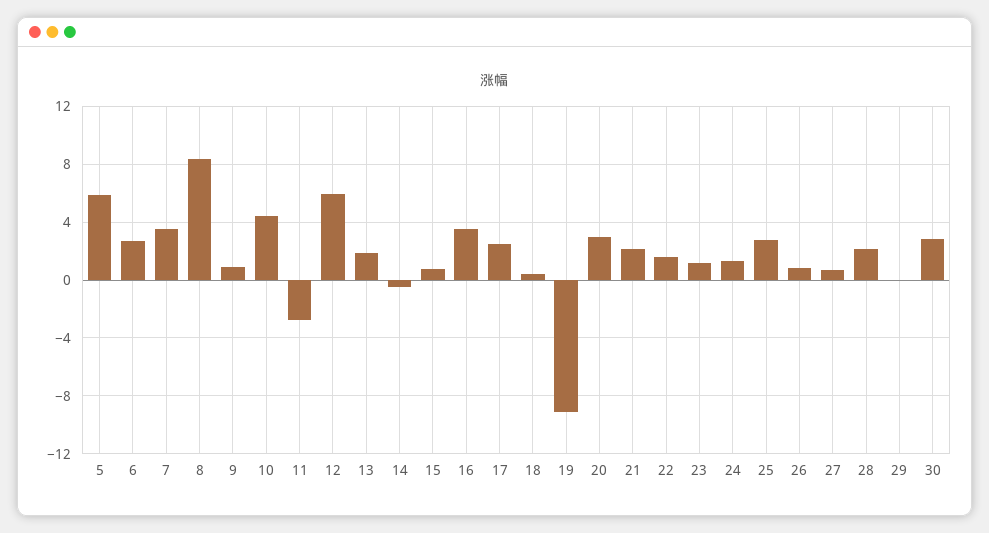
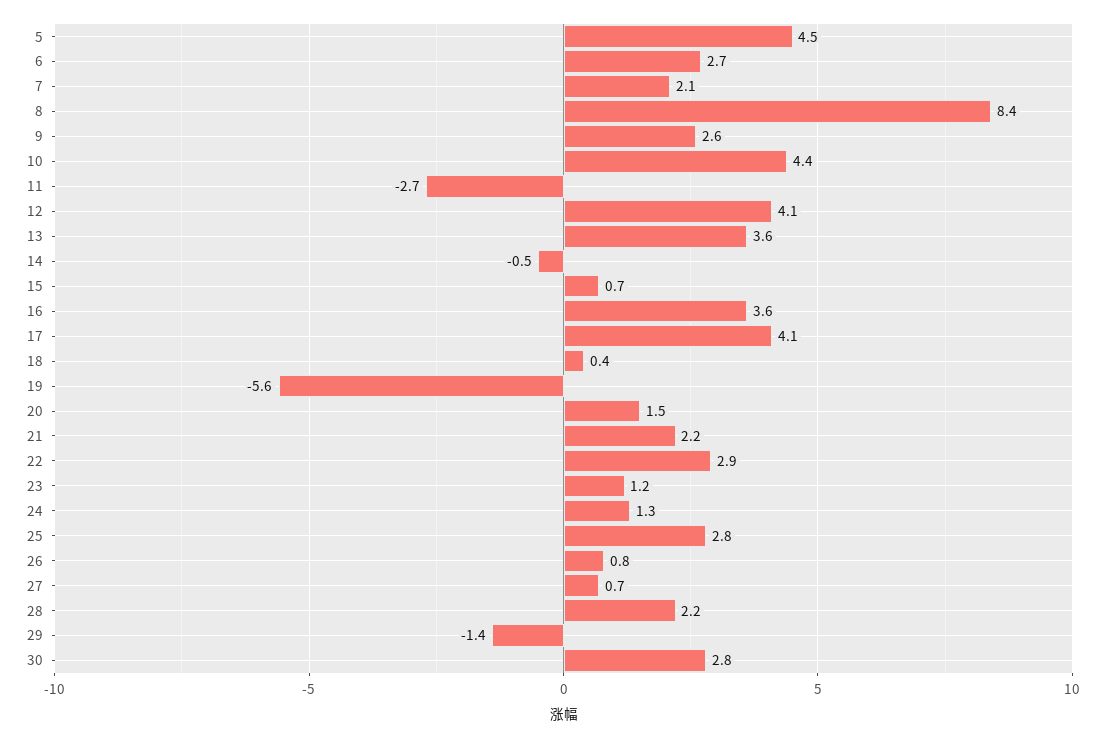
  {
-   "5": 6,
+   "5": 4.5,
    "6": 2.7,
-   "7": 3.5,
+   "7": 2.1,
    "8": 8.4,
-   "9": 1,
+   "9": 2.6,
    "10": 4.4,
    "11": -2.7,
-   "12": 6,
+   "12": 4.1,
-   "13": 2,
+   "13": 3.6,
    "14": -0.5,
    "15": 0.7,
    "16": 3.6,
-   "17": 2.5,
+   "17": 4.1,
    "18": 0.4,
-   "19": -9,
+   "19": -5.6,
-   "20": 3,
+   "20": 1.5,
    "21": 2.2,
-   "22": 1.5,
+   "22": 2.9,
    "23": 1.2,
    "24": 1.3,
    "25": 2.8,
    "26": 0.8,
    "27": 0.7,
    "28": 2.2,
-   "29": 0,
+   "29": -1.4,
    "30": 2.8
  }

